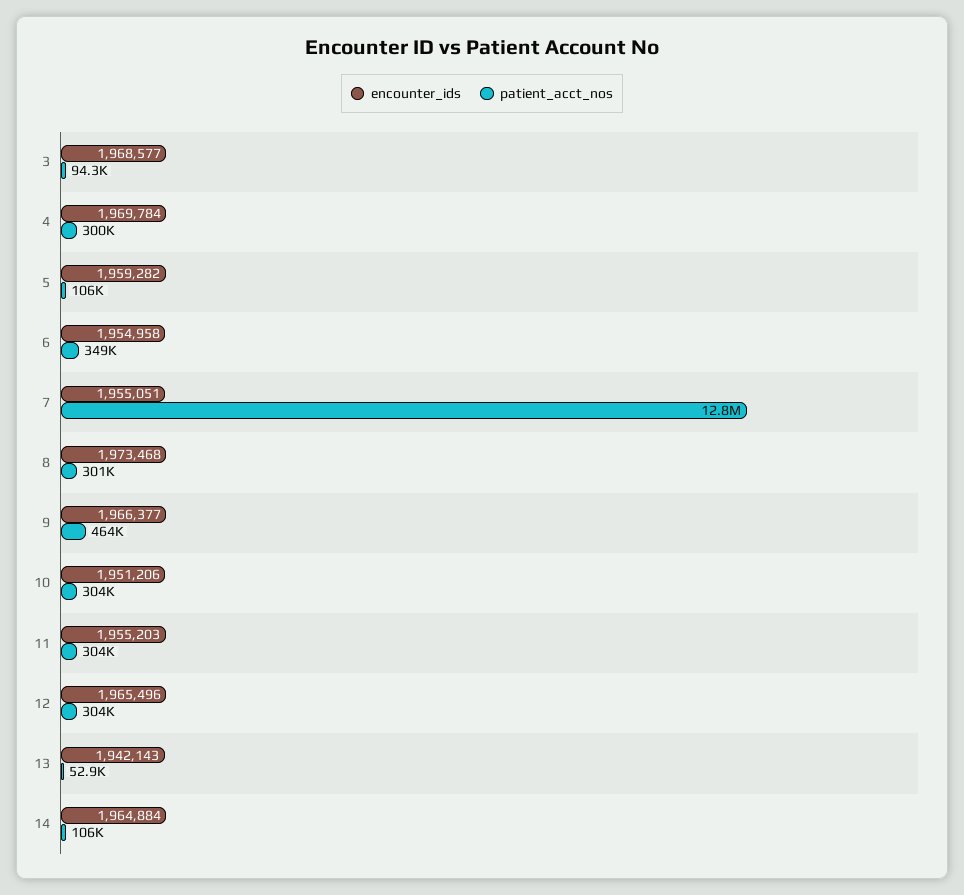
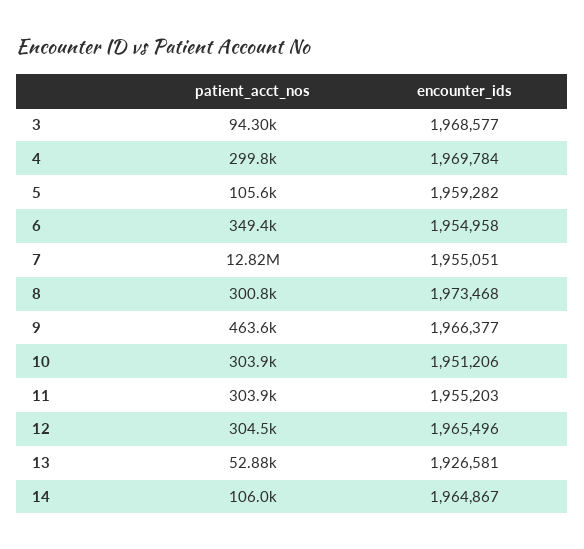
  {
    "encounter_ids": {
      "3": 1968577,
      "4": 1969784,
      "5": 1959282,
      "6": 1954958,
      "7": 1955051,
      "8": 1973468,
      "9": 1966377,
      "10": 1951206,
      "11": 1955203,
      "12": 1965496,
-     "13": 1942143,
+     "13": 1926581,
-     "14": 1964884
+     "14": 1964867
    },
    "patient_acct_nos": {
      "3": 94300,
      "4": 299800,
      "5": 105600,
      "6": 349400,
      "7": 12820000,
      "8": 300800,
      "9": 463600,
      "10": 303900,
      "11": 303900,
      "12": 304500,
      "13": 52880,
      "14": 106000
    }
  }

